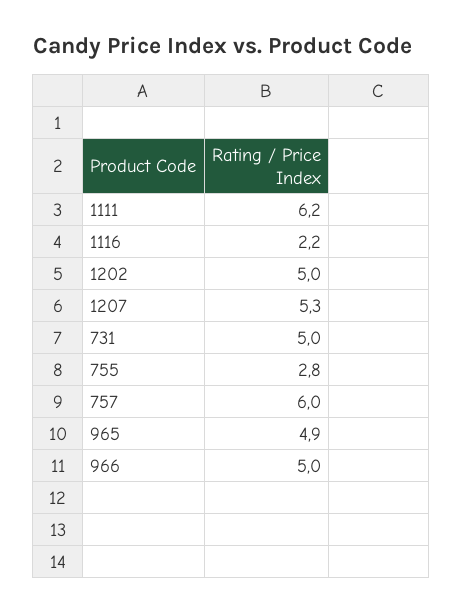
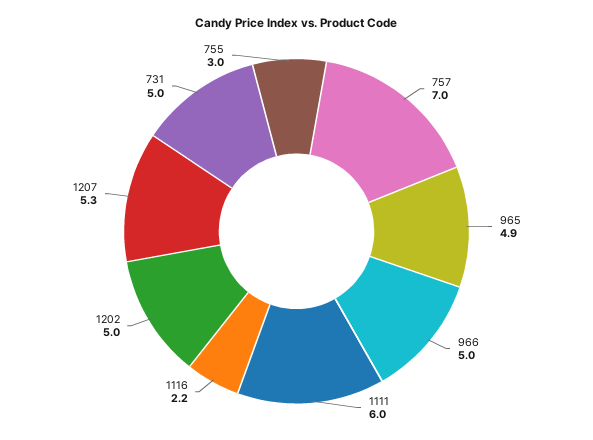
  {
-   "1111": 6.2,
+   "1111": 6,
    "1116": 2.2,
    "1202": 5,
    "1207": 5.3,
    "731": 5,
-   "755": 2.8,
+   "755": 3,
-   "757": 6,
+   "757": 7,
    "965": 4.9,
    "966": 5
  }

